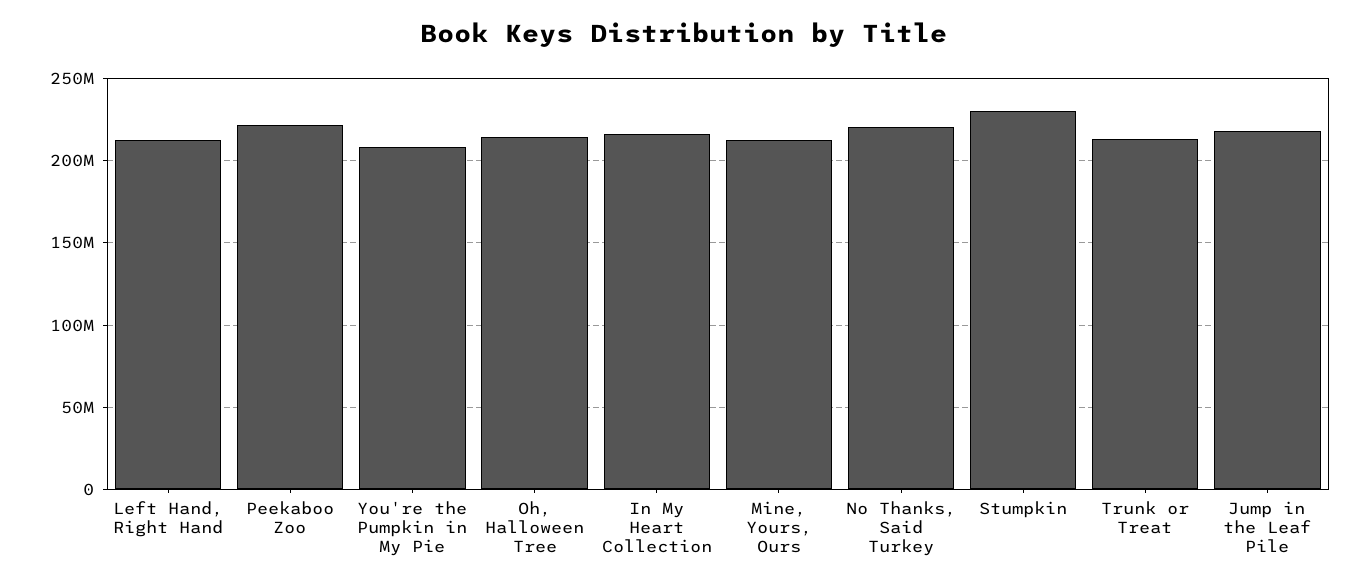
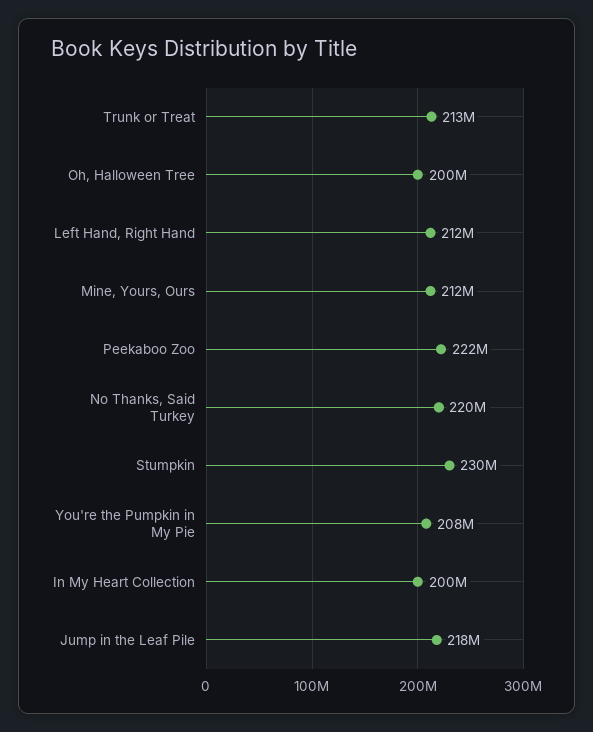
  {
    "Left Hand, Right Hand": 212000000,
    "Peekaboo Zoo": 222000000,
    "You're the Pumpkin in My Pie": 208000000,
-   "Oh, Halloween Tree": 215000000,
+   "Oh, Halloween Tree": 200000000,
-   "In My Heart Collection": 215000000,
+   "In My Heart Collection": 200000000,
    "Mine, Yours, Ours": 212000000,
    "No Thanks, Said Turkey": 220000000,
    "Stumpkin": 230000000,
    "Trunk or Treat": 213000000,
    "Jump in the Leaf Pile": 218000000
  }

